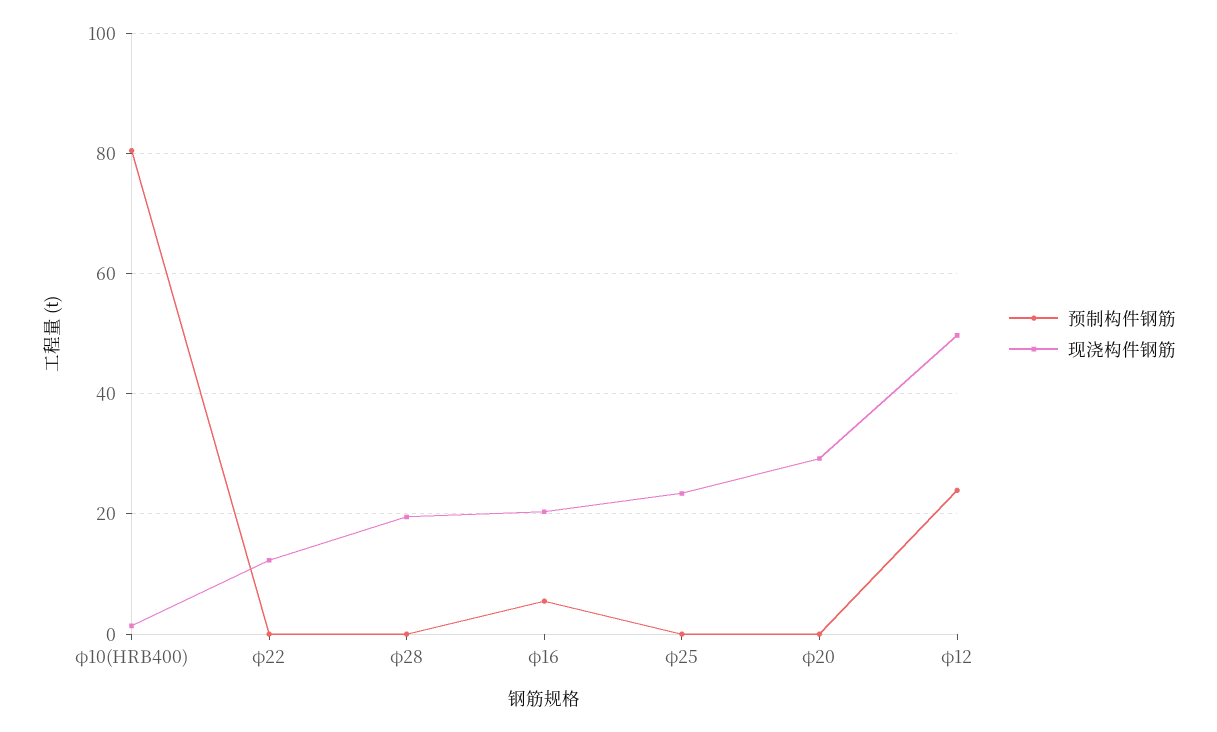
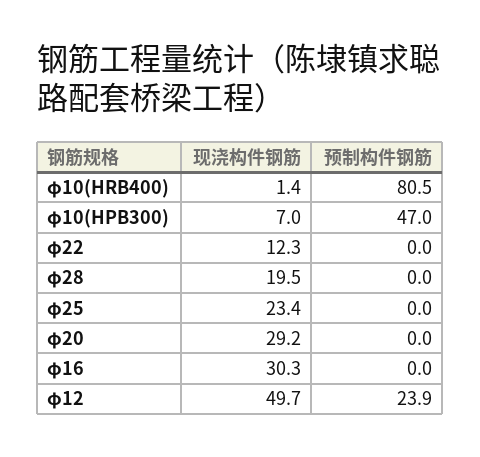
  {
    "预制构件钢筋": {
      "φ10(HRB400)": 80.5,
      "φ22": 0,
      "φ28": 0,
-     "φ16": 6,
+     "φ16": 0,
      "φ25": 0,
      "φ20": 0,
-     "φ12": 23.9
+     "φ12": 23.9,
+     "φ10(HPB300)": 47
    },
    "现浇构件钢筋": {
      "φ10(HRB400)": 1.4,
      "φ22": 12.3,
      "φ28": 19.5,
-     "φ16": 20,
+     "φ16": 30.3,
      "φ25": 23.4,
      "φ20": 29.2,
-     "φ12": 49.7
+     "φ12": 49.7,
+     "φ10(HPB300)": 7
    }
  }

